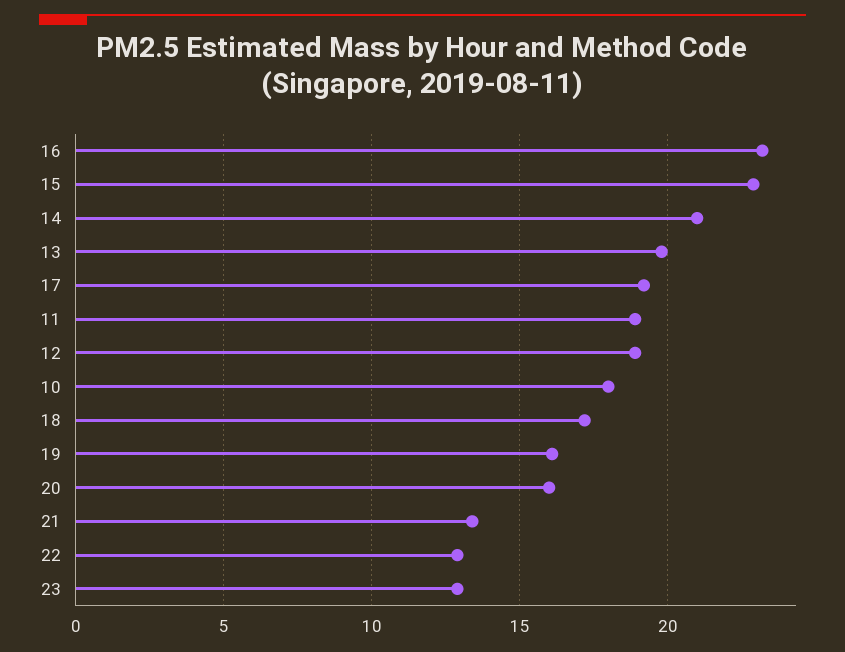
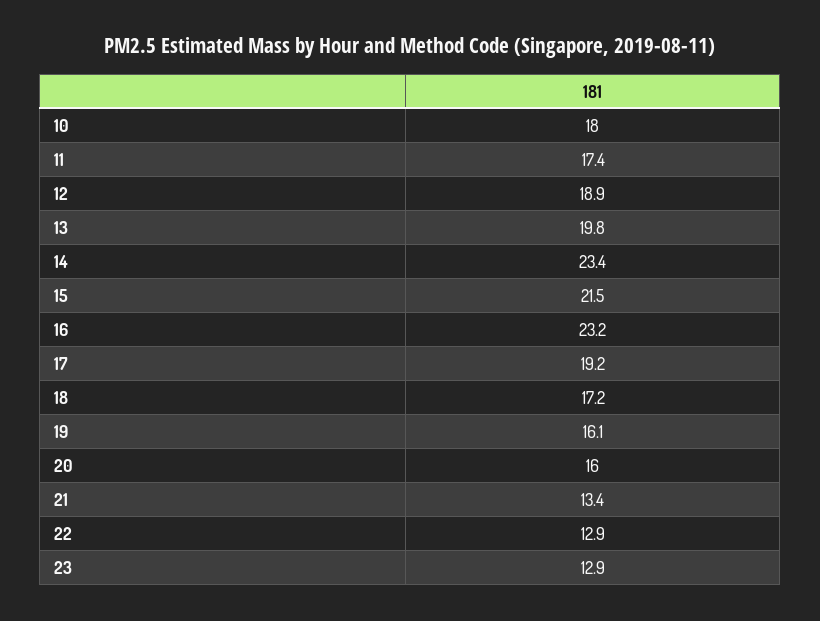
  {
    "16": 23.2,
-   "15": 23,
+   "15": 21.5,
-   "14": 21,
+   "14": 23.4,
    "13": 19.8,
    "17": 19.2,
-   "11": 19,
+   "11": 17.4,
    "12": 18.9,
    "10": 18,
    "18": 17.2,
    "19": 16.1,
    "20": 16,
    "21": 13.4,
    "22": 12.9,
    "23": 12.9
  }

